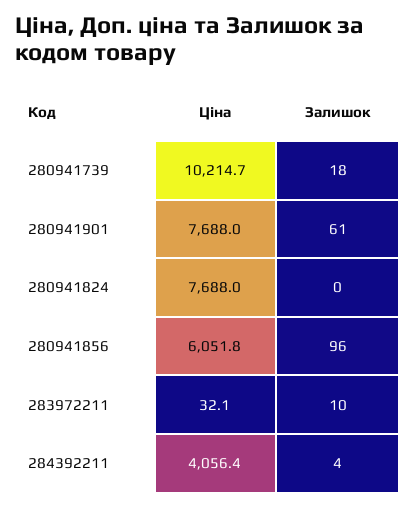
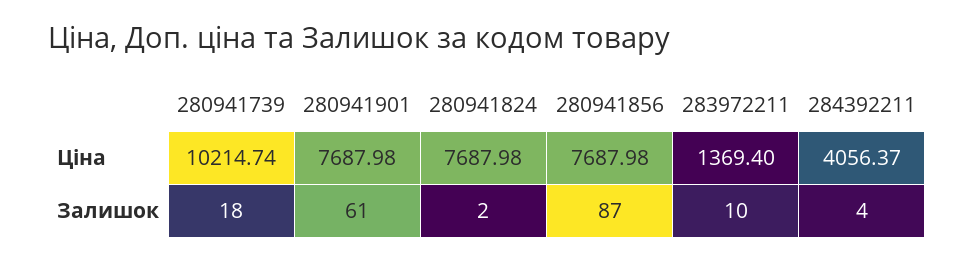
  {
    "Ціна": {
      "280941739": 10214.74,
      "280941901": 7687.98,
      "280941824": 7687.98,
-     "280941856": 6051.8,
+     "280941856": 7687.98,
-     "283972211": 32.1,
+     "283972211": 1369.4,
      "284392211": 4056.37
    },
    "Залишок": {
      "280941739": 18,
      "280941901": 61,
-     "280941824": 0,
+     "280941824": 2,
-     "280941856": 96,
+     "280941856": 87,
      "283972211": 10,
      "284392211": 4
    }
  }

